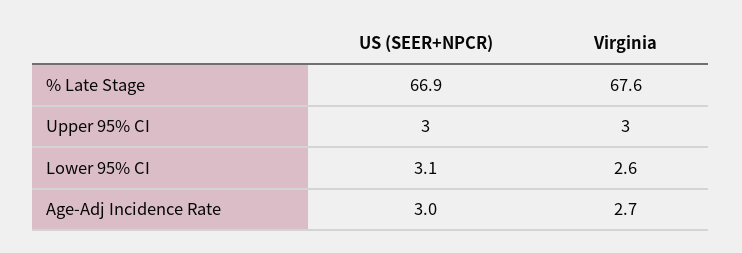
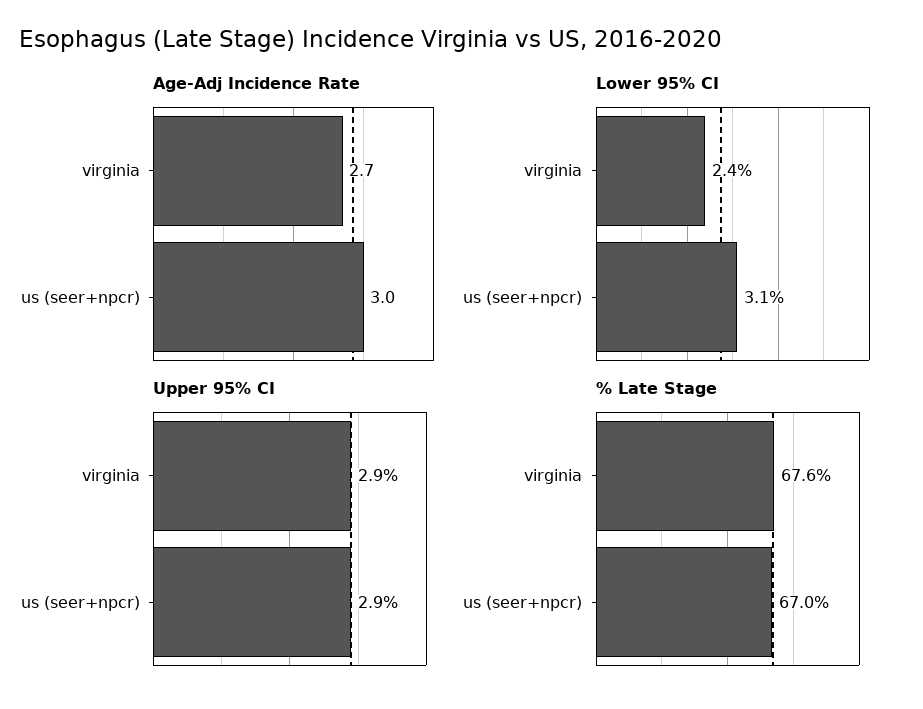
  {
    "% Late Stage": {
-     "US (SEER+NPCR)": 66.9,
+     "US (SEER+NPCR)": 67,
      "Virginia": 67.6
    },
    "Upper 95% CI": {
-     "US (SEER+NPCR)": 3,
+     "US (SEER+NPCR)": 2.9,
-     "Virginia": 3
+     "Virginia": 2.9
    },
    "Lower 95% CI": {
      "US (SEER+NPCR)": 3.1,
-     "Virginia": 2.6
+     "Virginia": 2.4
    },
    "Age-Adj Incidence Rate": {
      "US (SEER+NPCR)": 3,
      "Virginia": 2.7
    }
  }

